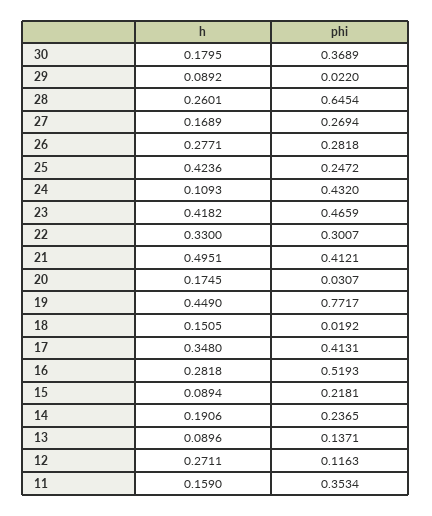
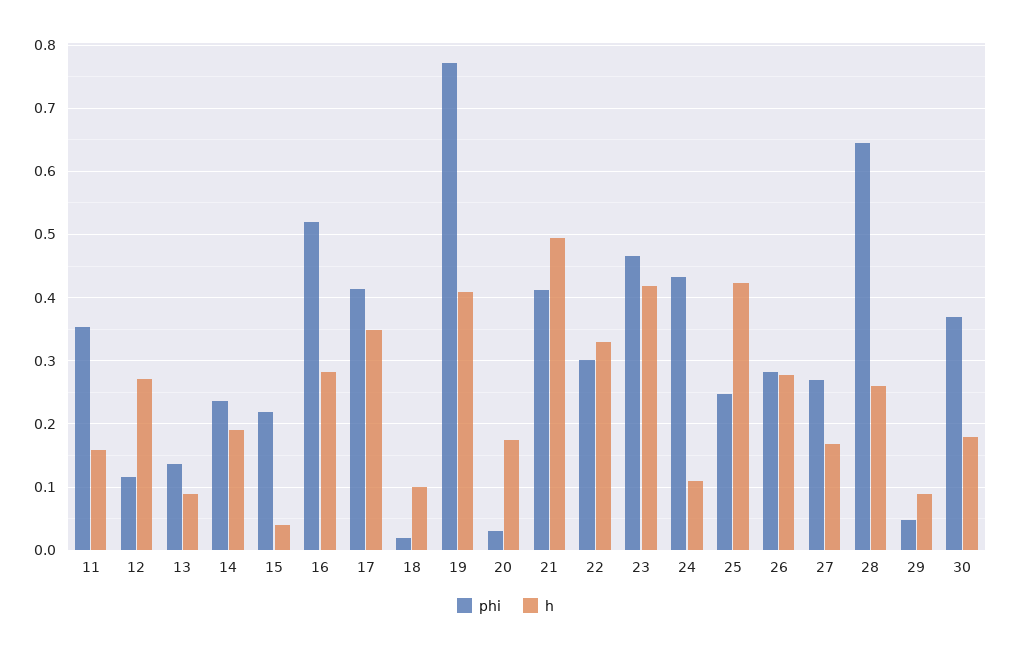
  {
    "h": {
      "30": 0.1795,
      "29": 0.0892,
      "28": 0.2601,
      "27": 0.1689,
      "26": 0.2771,
      "25": 0.4236,
      "24": 0.1093,
      "23": 0.4182,
      "22": 0.33,
      "21": 0.4951,
      "20": 0.1745,
-     "19": 0.449,
+     "19": 0.41,
-     "18": 0.1505,
+     "18": 0.1,
      "17": 0.348,
      "16": 0.2818,
-     "15": 0.0894,
+     "15": 0.04,
      "14": 0.1906,
      "13": 0.0896,
      "12": 0.2711,
      "11": 0.159
    },
    "phi": {
      "30": 0.3689,
-     "29": 0.022,
+     "29": 0.05,
      "28": 0.6454,
      "27": 0.2694,
      "26": 0.2818,
      "25": 0.2472,
      "24": 0.432,
      "23": 0.4659,
      "22": 0.3007,
      "21": 0.4121,
      "20": 0.0307,
      "19": 0.7717,
      "18": 0.0192,
      "17": 0.4131,
      "16": 0.5193,
      "15": 0.2181,
      "14": 0.2365,
      "13": 0.1371,
      "12": 0.1163,
      "11": 0.3534
    }
  }

